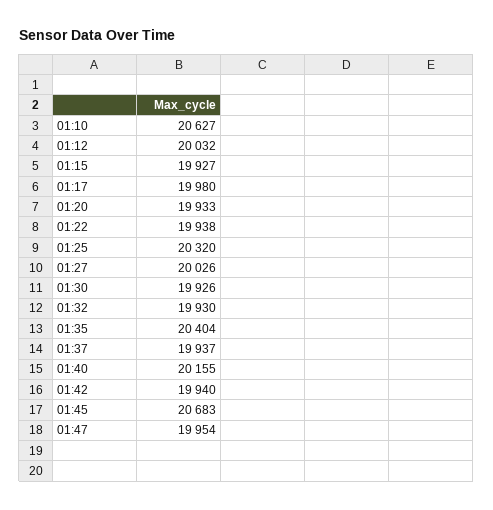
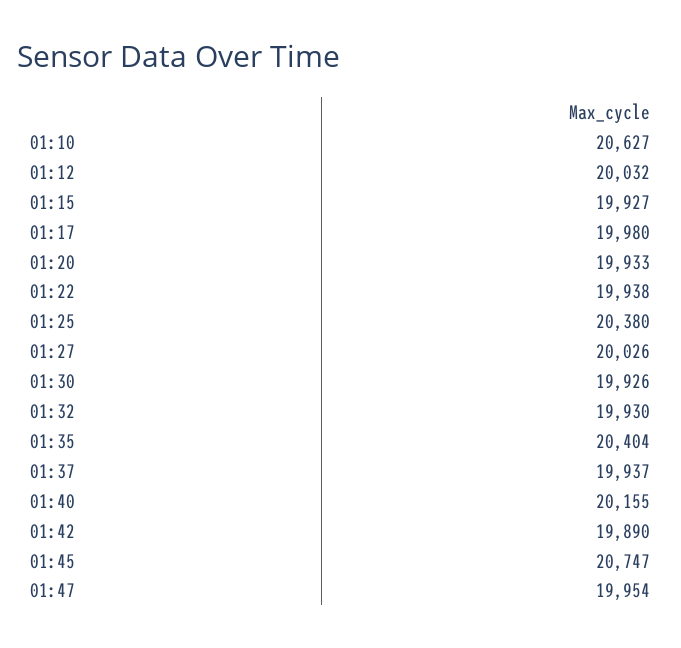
  {
    "01:10": 20627,
    "01:12": 20032,
    "01:15": 19927,
    "01:17": 19980,
    "01:20": 19933,
    "01:22": 19938,
-   "01:25": 20320,
+   "01:25": 20380,
    "01:27": 20026,
    "01:30": 19926,
    "01:32": 19930,
    "01:35": 20404,
    "01:37": 19937,
    "01:40": 20155,
-   "01:42": 19940,
+   "01:42": 19890,
-   "01:45": 20683,
+   "01:45": 20747,
    "01:47": 19954
  }

